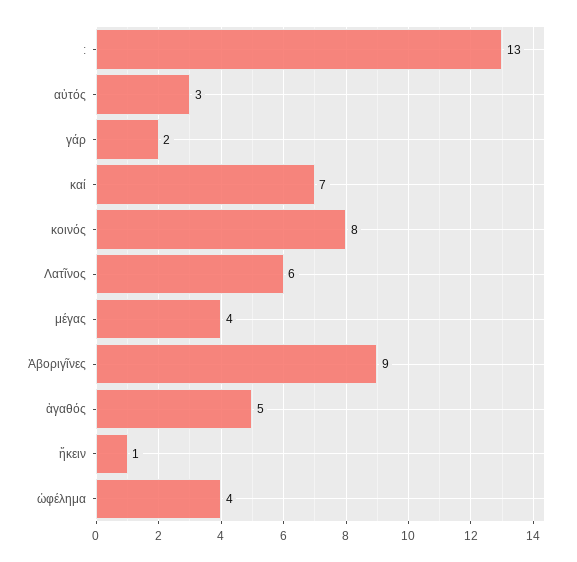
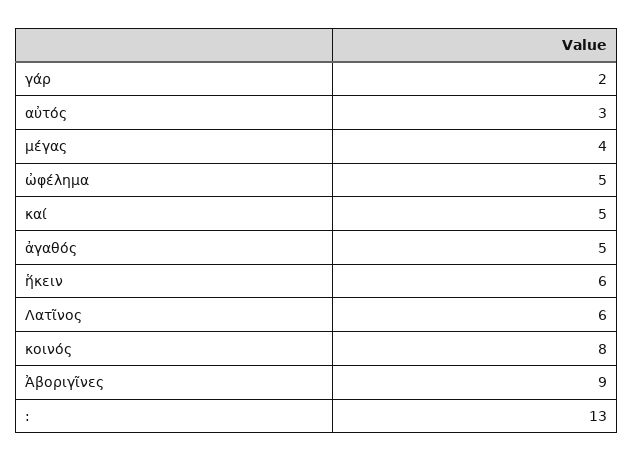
  {
    ":": 13,
    "αὐτός": 3,
    "γάρ": 2,
-   "καί": 7,
+   "καί": 5,
    "κοινός": 8,
    "Λατῖνος": 6,
    "μέγας": 4,
    "Ἀβοριγῖνες": 9,
    "ἀγαθός": 5,
-   "ἥκειν": 1,
+   "ἥκειν": 6,
-   "ὠφέλημα": 4
+   "ὠφέλημα": 5
  }

